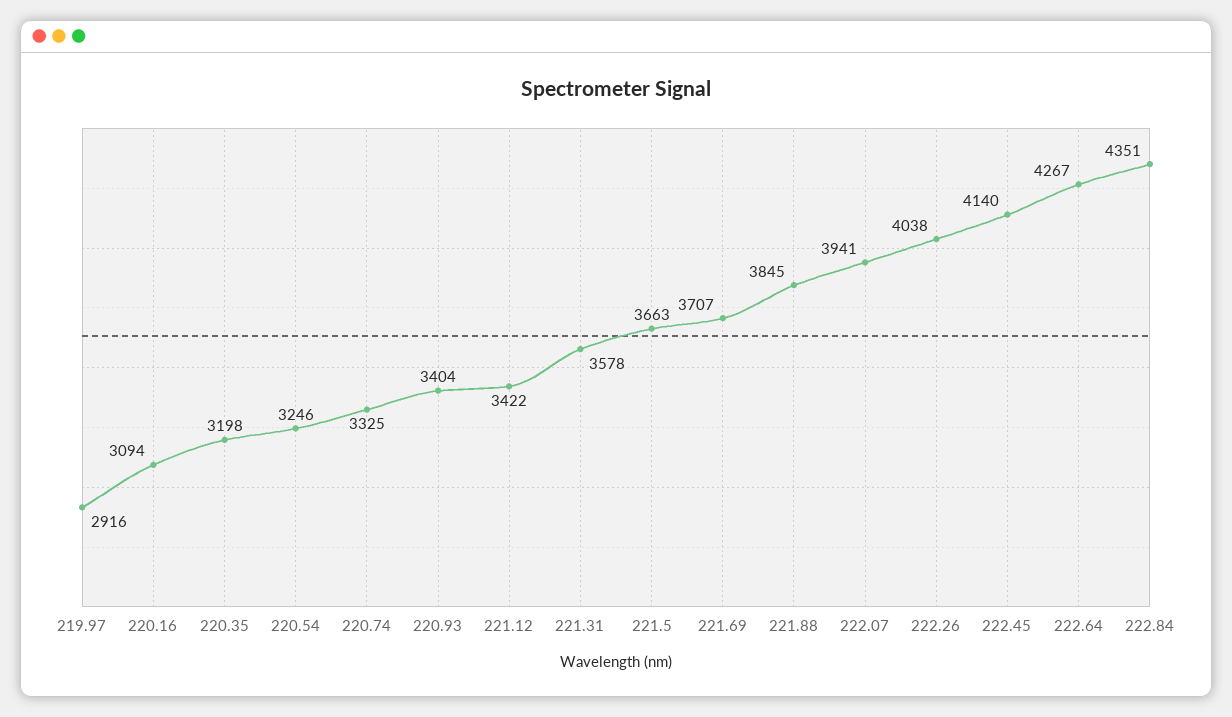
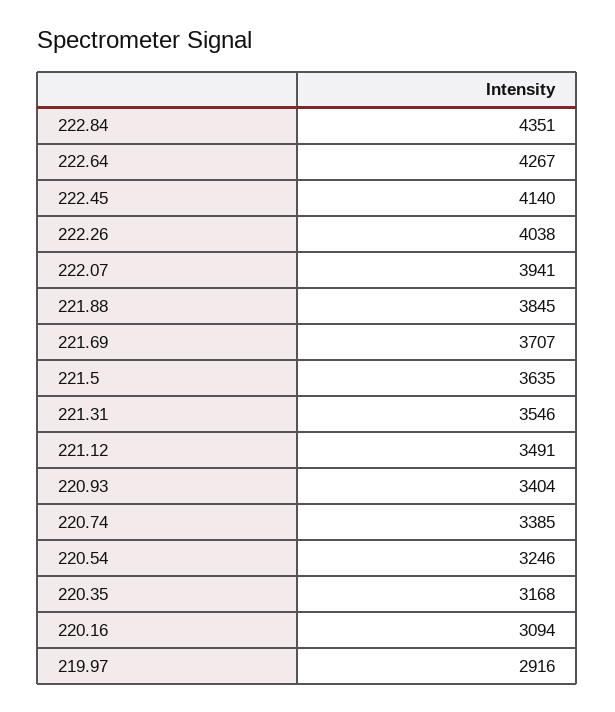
  {
    "219.97": 2916,
    "220.16": 3094,
-   "220.35": 3198,
+   "220.35": 3168,
    "220.54": 3246,
-   "220.74": 3325,
+   "220.74": 3385,
    "220.93": 3404,
-   "221.12": 3422,
+   "221.12": 3491,
-   "221.31": 3578,
+   "221.31": 3546,
-   "221.5": 3663,
+   "221.5": 3635,
    "221.69": 3707,
    "221.88": 3845,
    "222.07": 3941,
    "222.26": 4038,
    "222.45": 4140,
    "222.64": 4267,
    "222.84": 4351
  }

